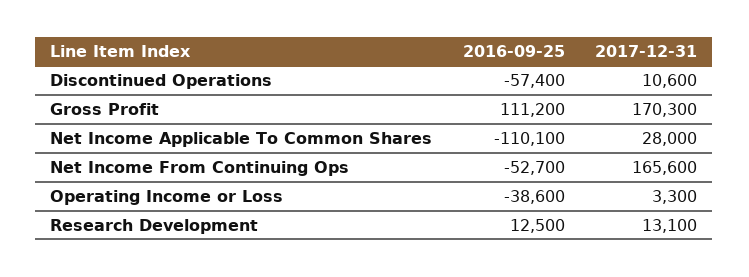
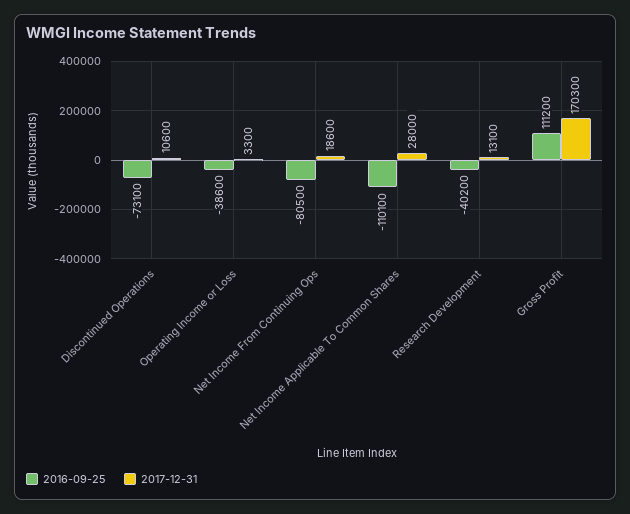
  {
    "2016-09-25": {
-     "Discontinued Operations": -57400,
+     "Discontinued Operations": -73100,
      "Gross Profit": 111200,
      "Net Income Applicable To Common Shares": -110100,
-     "Net Income From Continuing Ops": -52700,
+     "Net Income From Continuing Ops": -80500,
      "Operating Income or Loss": -38600,
-     "Research Development": 12500
+     "Research Development": -40200
    },
    "2017-12-31": {
      "Discontinued Operations": 10600,
      "Gross Profit": 170300,
      "Net Income Applicable To Common Shares": 28000,
-     "Net Income From Continuing Ops": 165600,
+     "Net Income From Continuing Ops": 18600,
      "Operating Income or Loss": 3300,
      "Research Development": 13100
    }
  }

